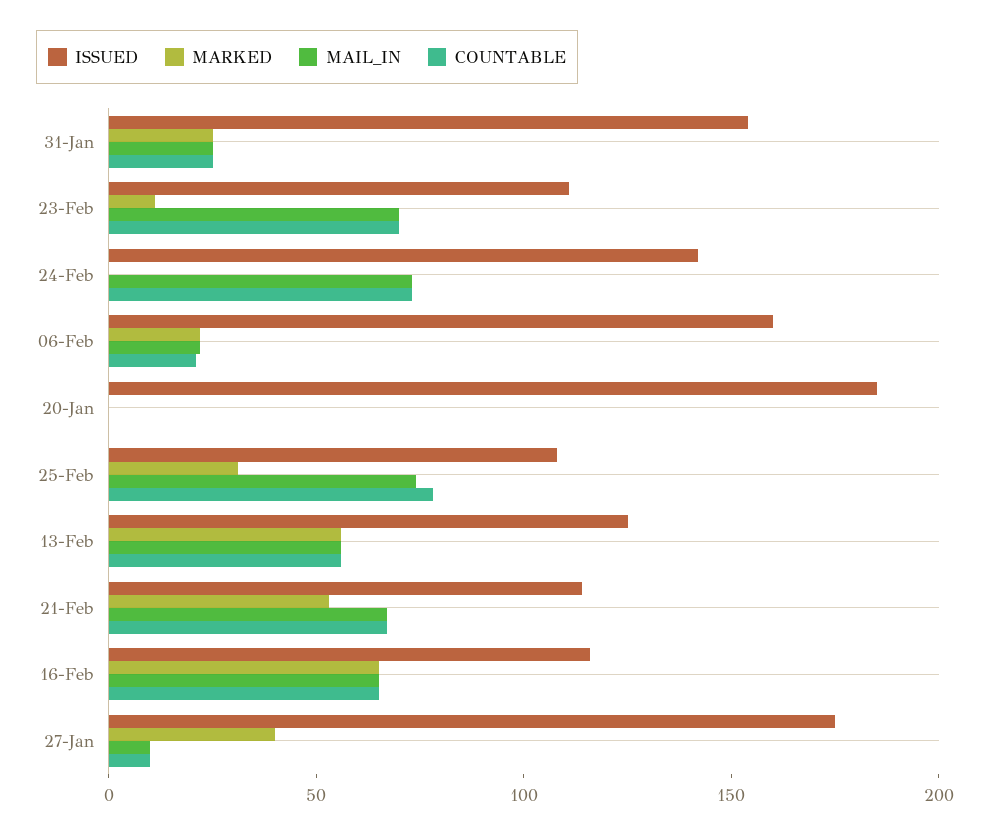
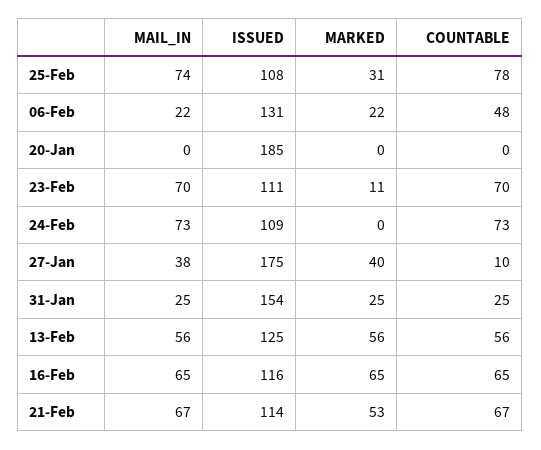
  {
    "ISSUED": {
      "31-Jan": 154,
      "23-Feb": 111,
-     "24-Feb": 140,
+     "24-Feb": 109,
-     "06-Feb": 160,
+     "06-Feb": 131,
      "20-Jan": 185,
      "25-Feb": 108,
      "13-Feb": 125,
      "21-Feb": 114,
      "16-Feb": 116,
      "27-Jan": 175
    },
    "MARKED": {
      "31-Jan": 25,
      "23-Feb": 11,
      "24-Feb": 0,
      "06-Feb": 22,
      "20-Jan": 0,
      "25-Feb": 31,
      "13-Feb": 56,
      "21-Feb": 53,
      "16-Feb": 65,
      "27-Jan": 40
    },
    "MAIL_IN": {
      "31-Jan": 25,
      "23-Feb": 70,
      "24-Feb": 73,
      "06-Feb": 22,
      "20-Jan": 0,
      "25-Feb": 74,
      "13-Feb": 56,
      "21-Feb": 67,
      "16-Feb": 65,
-     "27-Jan": 10
+     "27-Jan": 38
    },
    "COUNTABLE": {
      "31-Jan": 25,
      "23-Feb": 70,
      "24-Feb": 73,
-     "06-Feb": 20,
+     "06-Feb": 48,
      "20-Jan": 0,
      "25-Feb": 78,
      "13-Feb": 56,
      "21-Feb": 67,
      "16-Feb": 65,
      "27-Jan": 10
    }
  }

